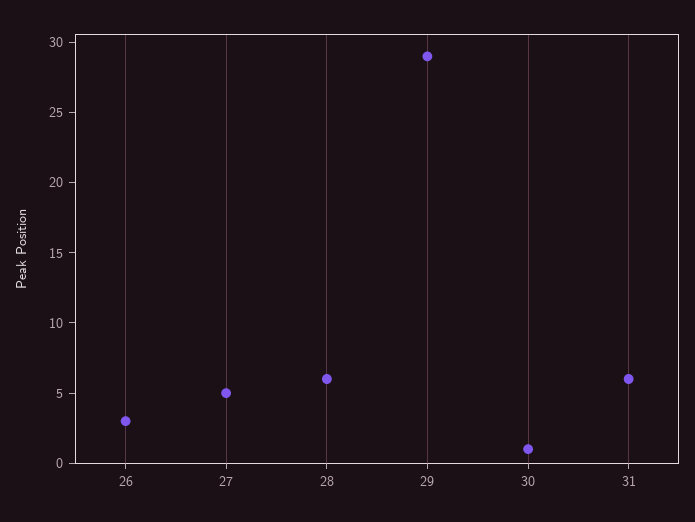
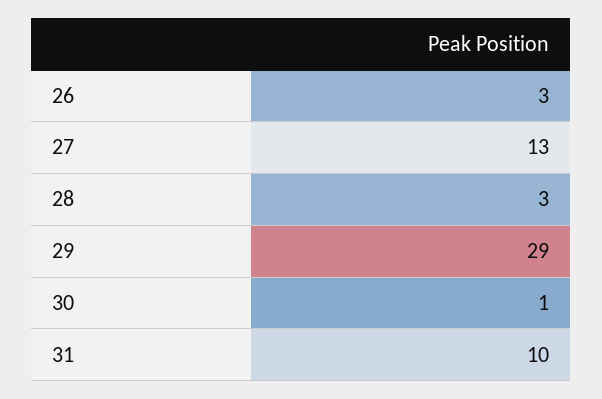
  {
    "26": 3,
-   "27": 5,
+   "27": 13,
-   "28": 6,
+   "28": 3,
    "29": 29,
    "30": 1,
-   "31": 6
+   "31": 10
  }

